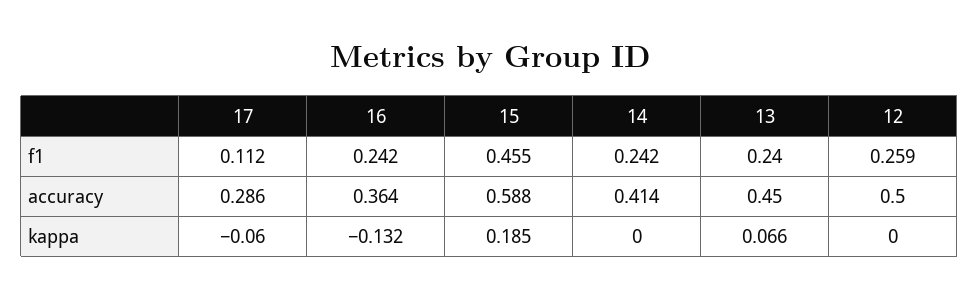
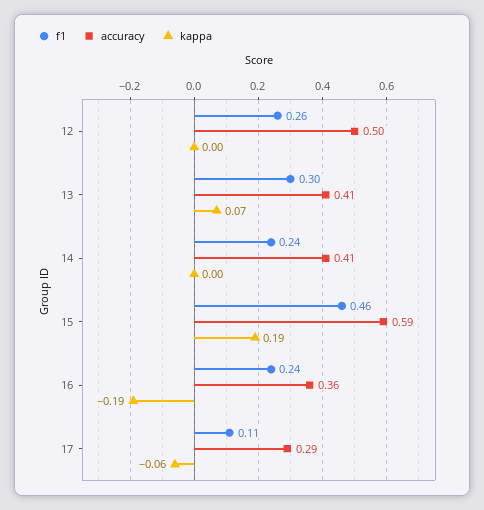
  {
    "f1": {
      "17": 0.112,
      "16": 0.242,
      "15": 0.455,
      "14": 0.242,
-     "13": 0.24,
+     "13": 0.3,
      "12": 0.259
    },
    "accuracy": {
      "17": 0.286,
      "16": 0.364,
      "15": 0.588,
      "14": 0.414,
-     "13": 0.45,
+     "13": 0.41,
      "12": 0.5
    },
    "kappa": {
      "17": -0.06,
-     "16": -0.132,
+     "16": -0.19,
      "15": 0.185,
      "14": 0,
      "13": 0.066,
      "12": 0
    }
  }

